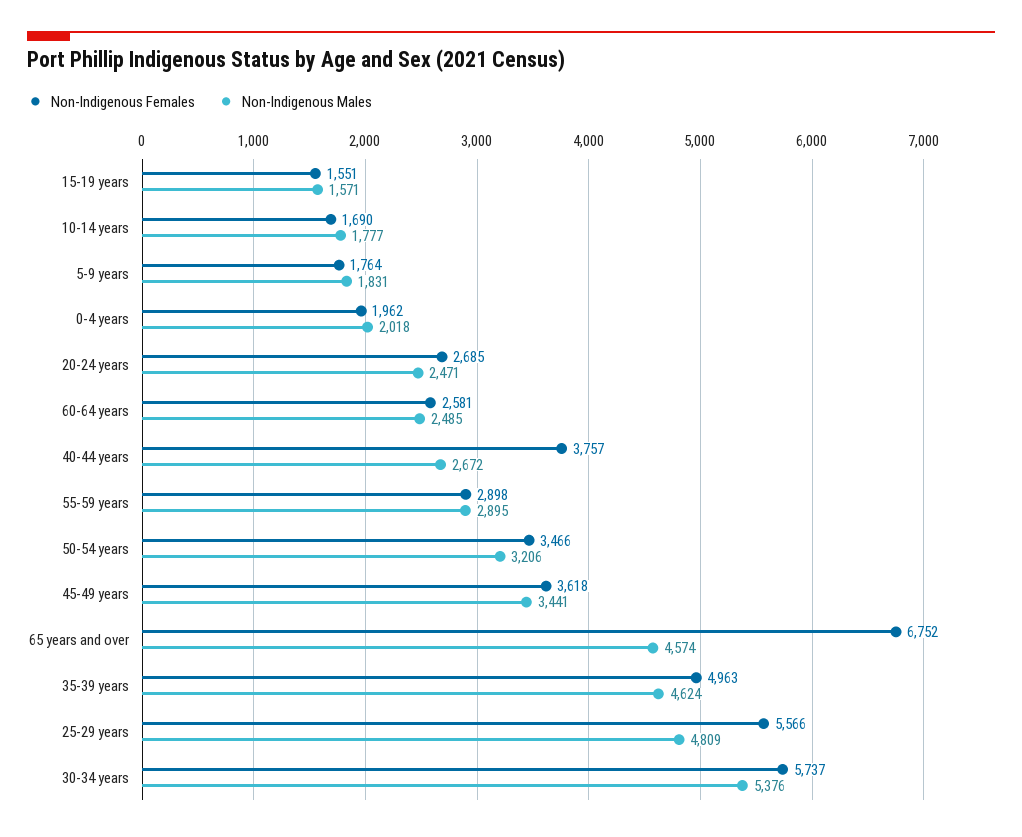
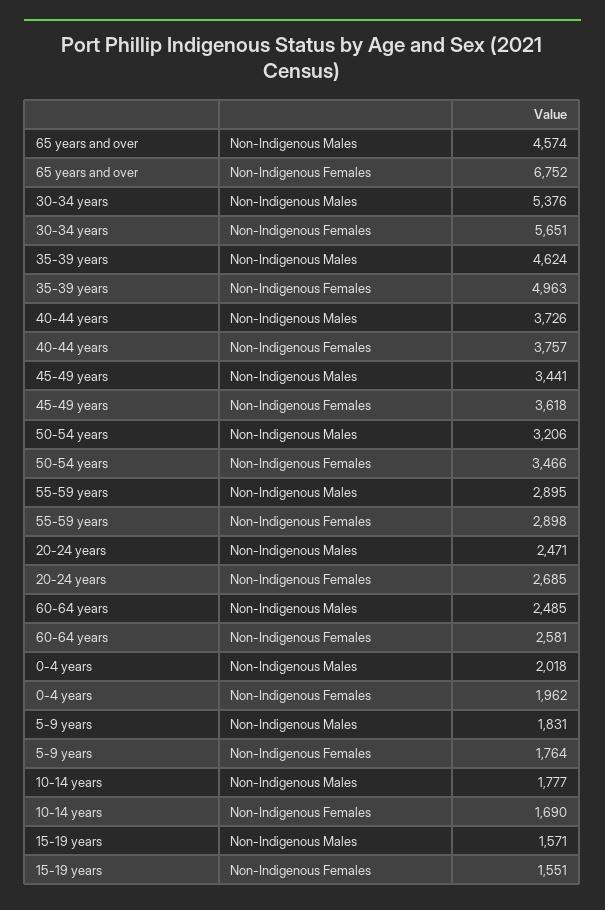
  {
    "Non-Indigenous Females": {
      "15-19 years": 1551,
      "10-14 years": 1690,
      "5-9 years": 1764,
      "0-4 years": 1962,
      "20-24 years": 2685,
      "60-64 years": 2581,
      "40-44 years": 3757,
      "55-59 years": 2898,
      "50-54 years": 3466,
      "45-49 years": 3618,
      "65 years and over": 6752,
      "35-39 years": 4963,
-     "25-29 years": 5566,
-     "30-34 years": 5737
+     "30-34 years": 5651
    },
    "Non-Indigenous Males": {
      "15-19 years": 1571,
      "10-14 years": 1777,
      "5-9 years": 1831,
      "0-4 years": 2018,
      "20-24 years": 2471,
      "60-64 years": 2485,
-     "40-44 years": 2672,
+     "40-44 years": 3726,
      "55-59 years": 2895,
      "50-54 years": 3206,
      "45-49 years": 3441,
      "65 years and over": 4574,
      "35-39 years": 4624,
-     "25-29 years": 4809,
      "30-34 years": 5376
    }
  }

